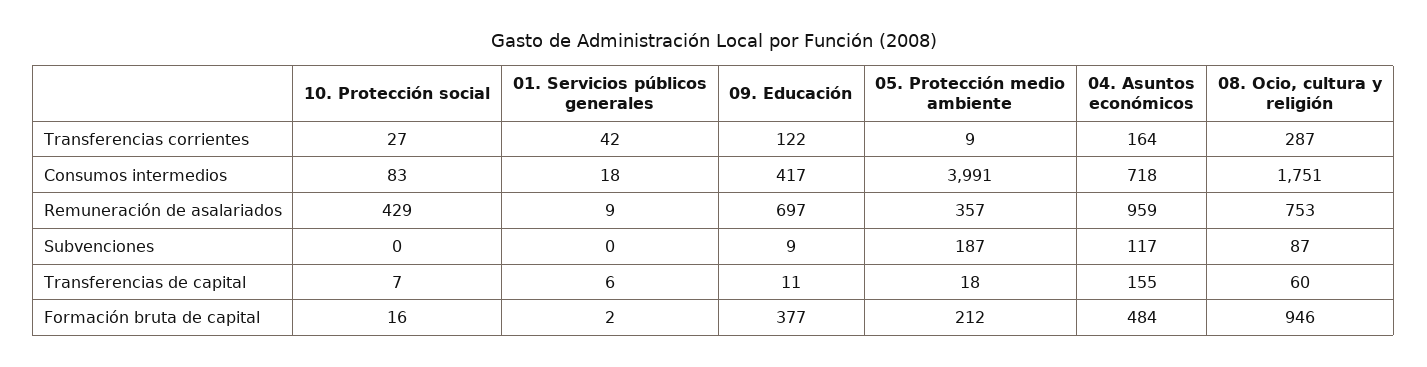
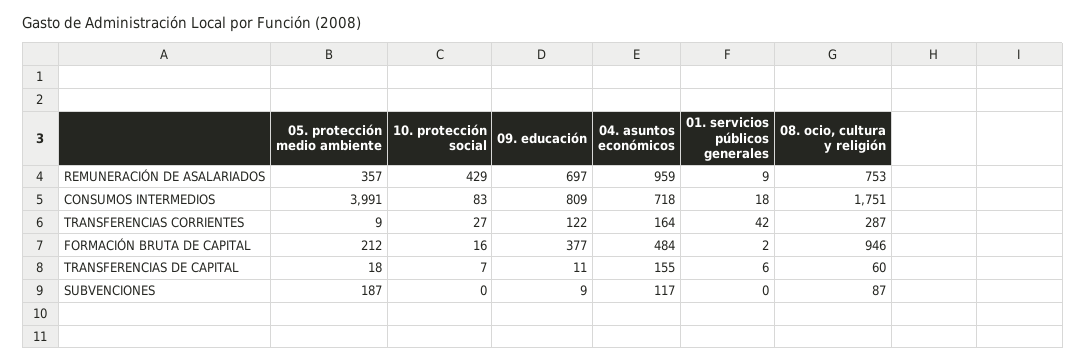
  {
    "10. Protección social": {
      "Transferencias corrientes": 27,
      "Consumos intermedios": 83,
      "Remuneración de asalariados": 429,
      "Subvenciones": 0,
      "Transferencias de capital": 7,
      "Formación bruta de capital": 16
    },
    "01. Servicios públicos generales": {
      "Transferencias corrientes": 42,
      "Consumos intermedios": 18,
      "Remuneración de asalariados": 9,
      "Subvenciones": 0,
      "Transferencias de capital": 6,
      "Formación bruta de capital": 2
    },
    "09. Educación": {
      "Transferencias corrientes": 122,
-     "Consumos intermedios": 417,
+     "Consumos intermedios": 809,
      "Remuneración de asalariados": 697,
      "Subvenciones": 9,
      "Transferencias de capital": 11,
      "Formación bruta de capital": 377
    },
    "05. Protección medio ambiente": {
      "Transferencias corrientes": 9,
      "Consumos intermedios": 3991,
      "Remuneración de asalariados": 357,
      "Subvenciones": 187,
      "Transferencias de capital": 18,
      "Formación bruta de capital": 212
    },
    "04. Asuntos económicos": {
      "Transferencias corrientes": 164,
      "Consumos intermedios": 718,
      "Remuneración de asalariados": 959,
      "Subvenciones": 117,
      "Transferencias de capital": 155,
      "Formación bruta de capital": 484
    },
    "08. Ocio, cultura y religión": {
      "Transferencias corrientes": 287,
      "Consumos intermedios": 1751,
      "Remuneración de asalariados": 753,
      "Subvenciones": 87,
      "Transferencias de capital": 60,
      "Formación bruta de capital": 946
    }
  }

